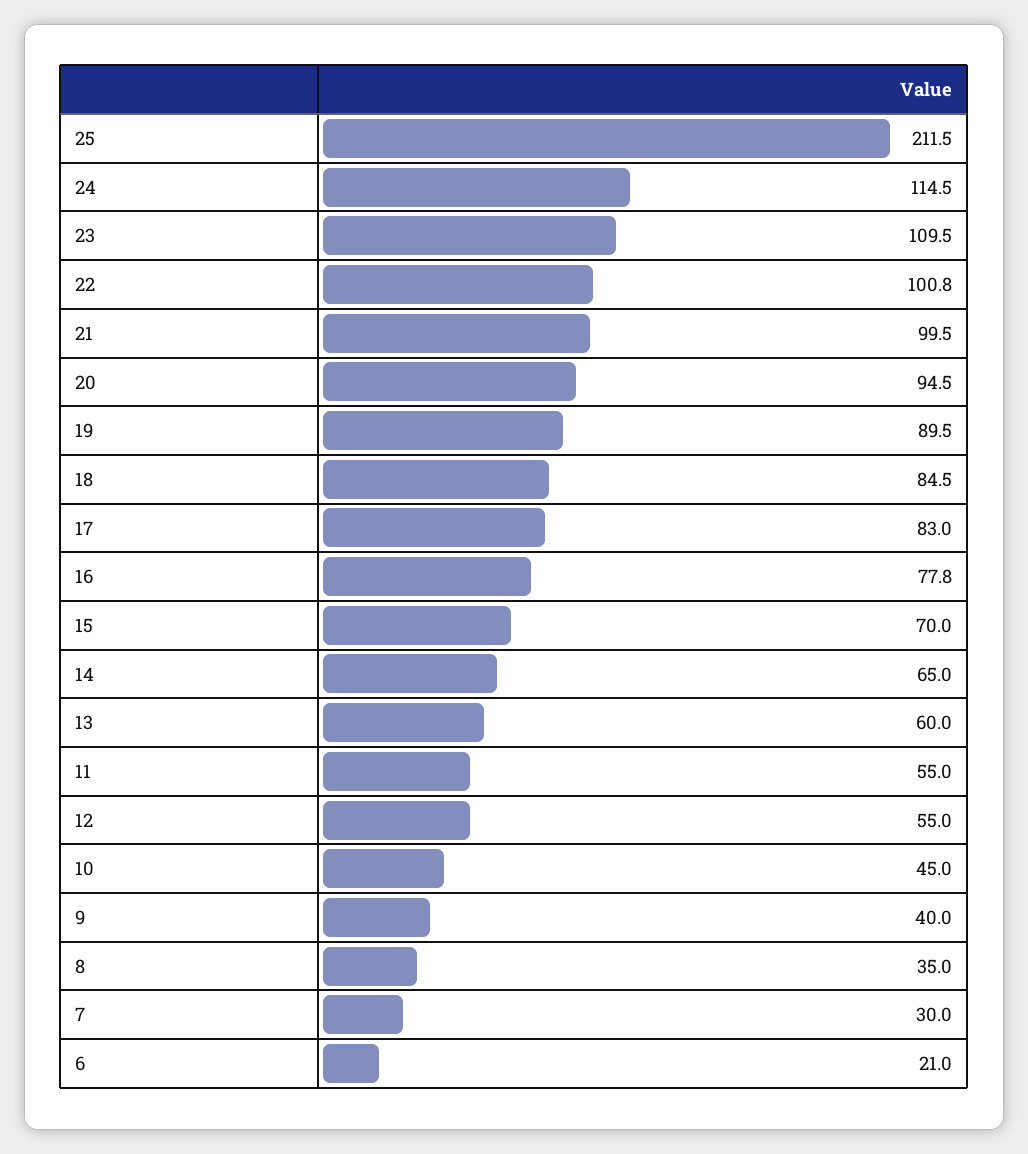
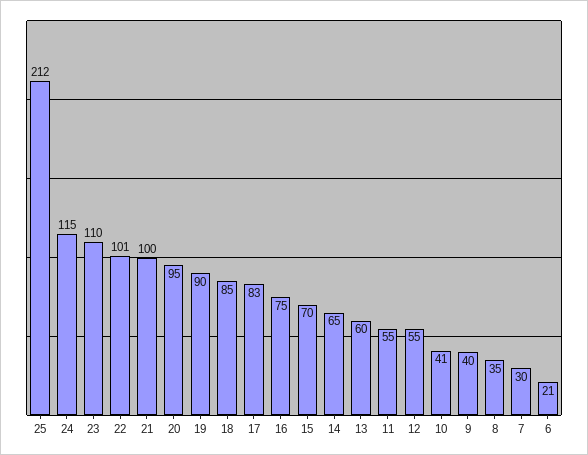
  {
    "25": 211.5,
    "24": 114.5,
    "23": 109.5,
    "22": 100.8,
    "21": 99.5,
    "20": 94.5,
    "19": 89.5,
    "18": 84.5,
    "17": 83,
-   "16": 77.8,
+   "16": 75,
    "15": 70,
    "14": 65,
    "13": 60,
    "11": 55,
    "12": 55,
-   "10": 45,
+   "10": 41,
    "9": 40,
    "8": 35,
    "7": 30,
    "6": 21
  }

